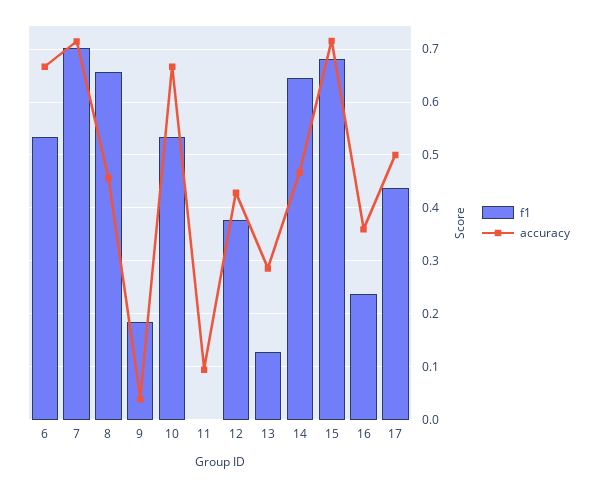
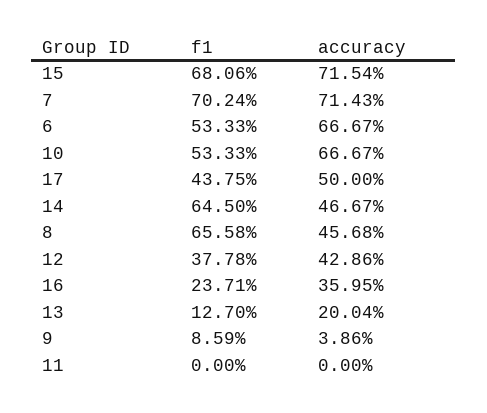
  {
    "f1": {
      "6": 0.5333,
      "7": 0.7024,
      "8": 0.6558,
-     "9": 0.18,
+     "9": 0.0859,
      "10": 0.5333,
      "11": 0,
      "12": 0.3778,
      "13": 0.127,
      "14": 0.645,
      "15": 0.6806,
      "16": 0.2371,
      "17": 0.4375
    },
    "accuracy": {
      "6": 0.6667,
      "7": 0.7143,
      "8": 0.4568,
      "9": 0.0386,
      "10": 0.6667,
-     "11": 0.1,
+     "11": 0,
      "12": 0.4286,
-     "13": 0.28,
+     "13": 0.2004,
      "14": 0.4667,
      "15": 0.7154,
      "16": 0.3595,
      "17": 0.5
    }
  }

